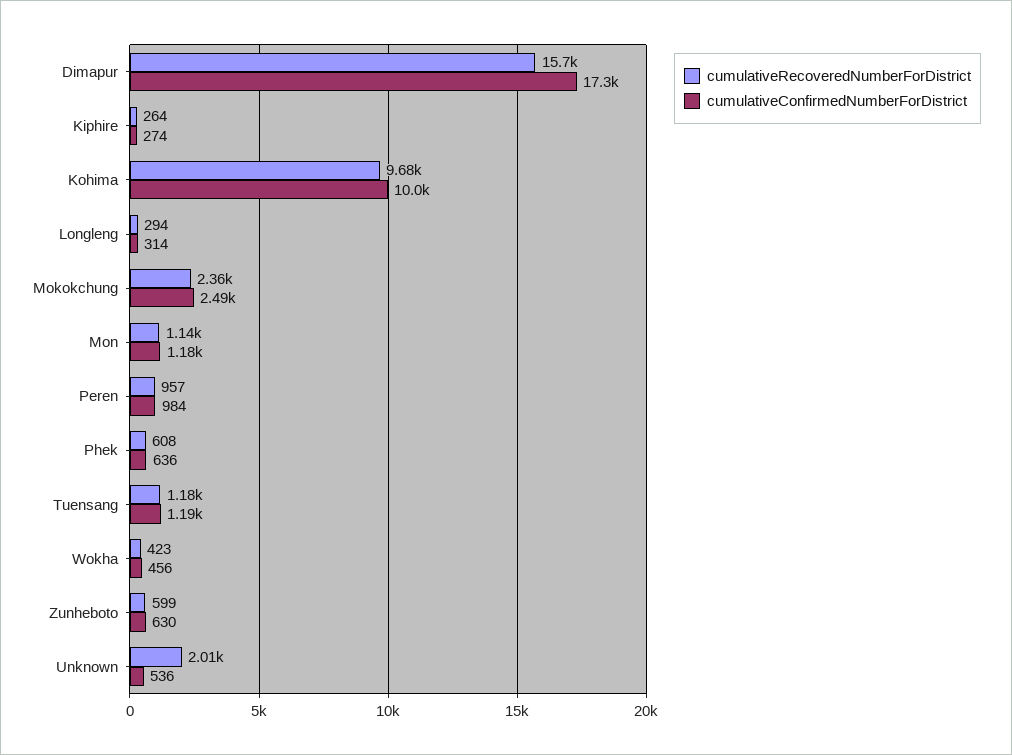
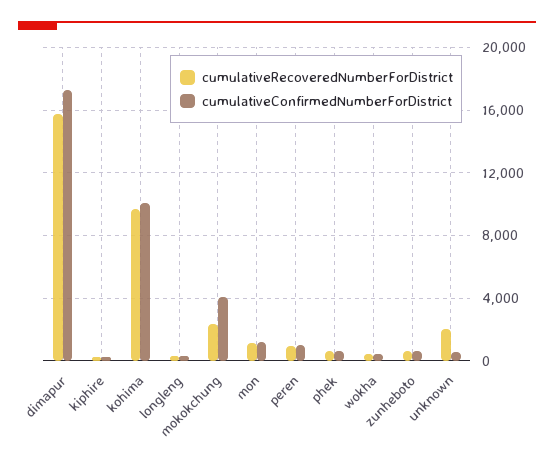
  {
    "cumulativeRecoveredNumberForDistrict": {
      "Dimapur": 15700,
      "Kiphire": 264,
      "Kohima": 9680,
      "Longleng": 294,
      "Mokokchung": 2360,
      "Mon": 1140,
      "Peren": 957,
      "Phek": 608,
-     "Tuensang": 1180,
      "Wokha": 423,
      "Zunheboto": 599,
      "Unknown": 2010
    },
    "cumulativeConfirmedNumberForDistrict": {
      "Dimapur": 17300,
      "Kiphire": 274,
      "Kohima": 10000,
      "Longleng": 314,
-     "Mokokchung": 2490,
+     "Mokokchung": 4000,
      "Mon": 1180,
      "Peren": 984,
      "Phek": 636,
-     "Tuensang": 1190,
      "Wokha": 456,
      "Zunheboto": 630,
      "Unknown": 536
    }
  }

